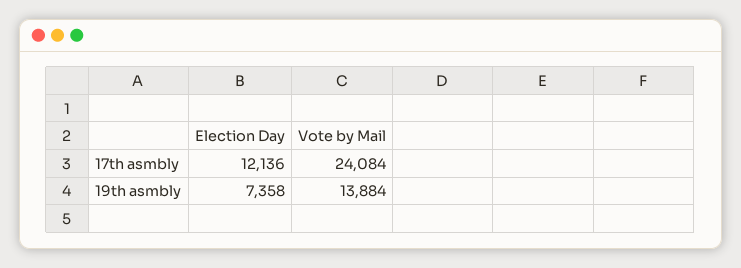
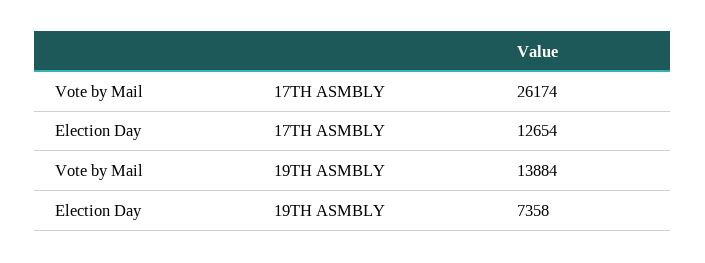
  {
    "Election Day": {
-     "17th asmbly": 12136,
+     "17th asmbly": 12654,
      "19th asmbly": 7358
    },
    "Vote by Mail": {
-     "17th asmbly": 24084,
+     "17th asmbly": 26174,
      "19th asmbly": 13884
    }
  }

